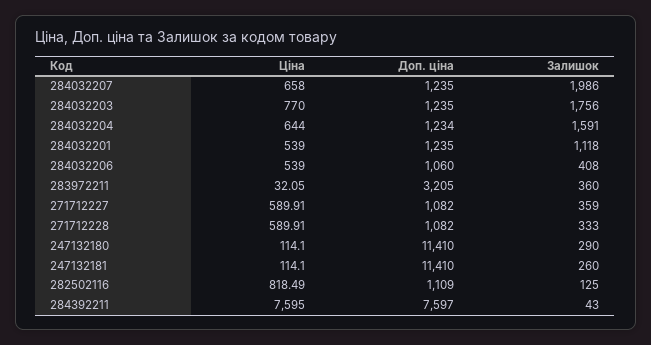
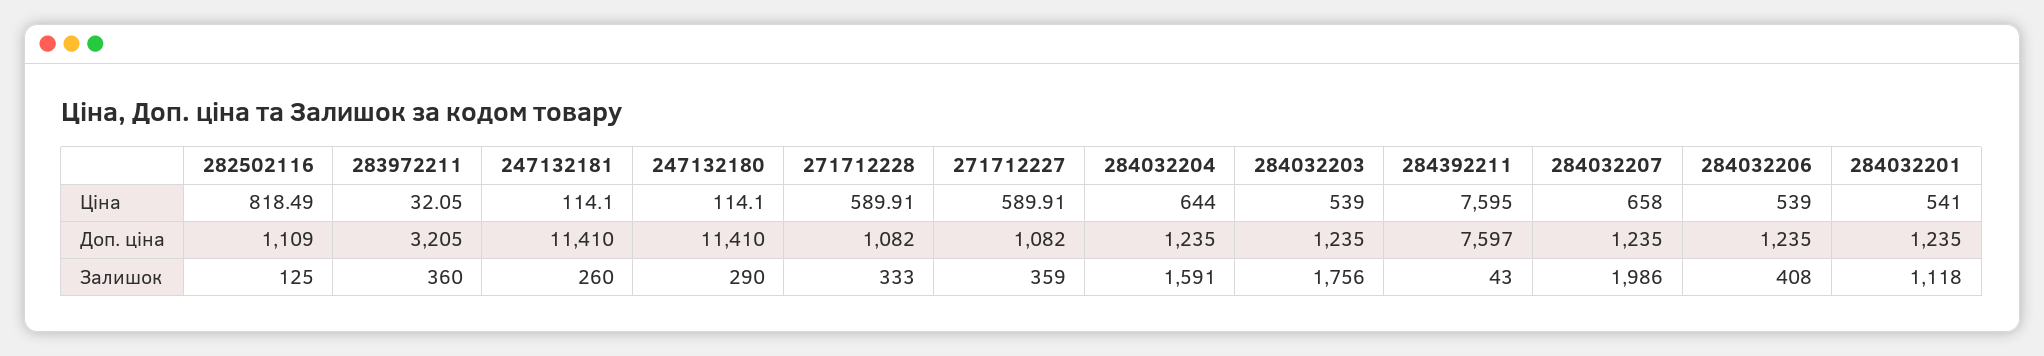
  {
    "Ціна": {
      "284032207": 658,
-     "284032203": 770,
+     "284032203": 539,
      "284032204": 644,
-     "284032201": 539,
+     "284032201": 541,
      "284032206": 539,
      "283972211": 32.05,
      "271712227": 589.91,
      "271712228": 589.91,
      "247132180": 114.1,
      "247132181": 114.1,
      "282502116": 818.49,
      "284392211": 7595
    },
    "Доп. ціна": {
      "284032207": 1235,
      "284032203": 1235,
-     "284032204": 1234,
+     "284032204": 1235,
      "284032201": 1235,
-     "284032206": 1060,
+     "284032206": 1235,
      "283972211": 3205,
      "271712227": 1082,
      "271712228": 1082,
      "247132180": 11410,
      "247132181": 11410,
      "282502116": 1109,
      "284392211": 7597
    },
    "Залишок": {
      "284032207": 1986,
      "284032203": 1756,
      "284032204": 1591,
      "284032201": 1118,
      "284032206": 408,
      "283972211": 360,
      "271712227": 359,
      "271712228": 333,
      "247132180": 290,
      "247132181": 260,
      "282502116": 125,
      "284392211": 43
    }
  }

